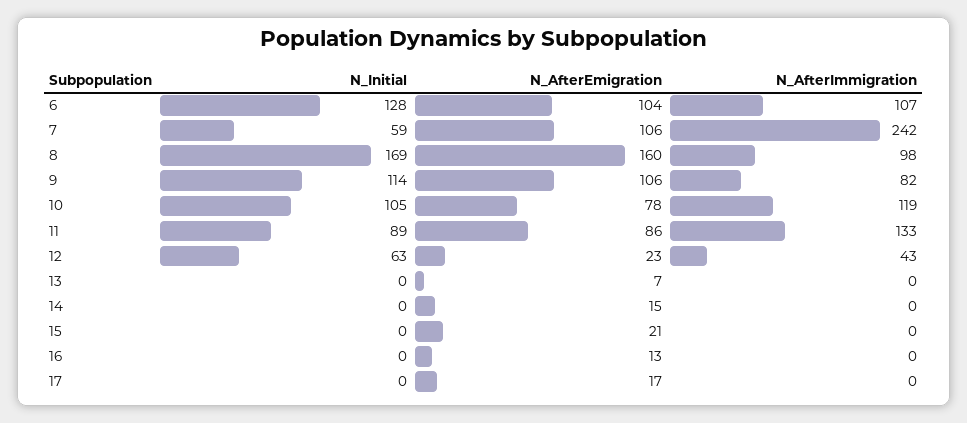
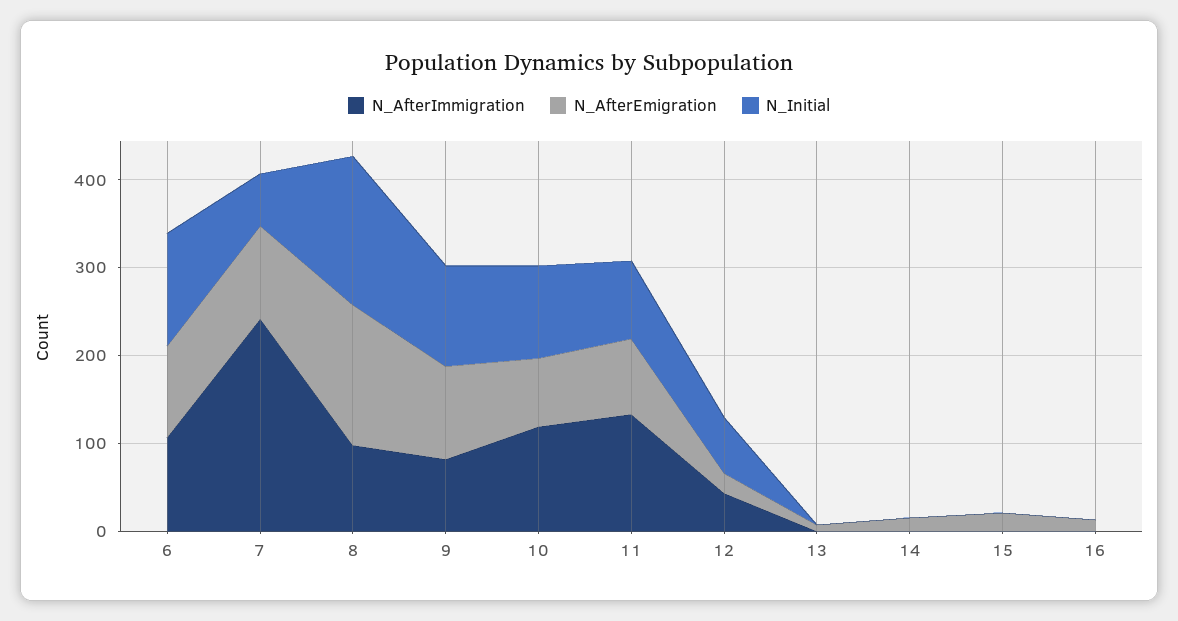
  {
    "N_Initial": {
      "6": 128,
      "7": 59,
      "8": 169,
      "9": 114,
      "10": 105,
      "11": 89,
      "12": 63,
      "13": 0,
      "14": 0,
      "15": 0,
-     "16": 0,
+     "16": 0
-     "17": 0
    },
    "N_AfterEmigration": {
      "6": 104,
      "7": 106,
      "8": 160,
      "9": 106,
      "10": 78,
      "11": 86,
      "12": 23,
      "13": 7,
      "14": 15,
      "15": 21,
-     "16": 13,
+     "16": 13
-     "17": 17
    },
    "N_AfterImmigration": {
      "6": 107,
      "7": 242,
      "8": 98,
      "9": 82,
      "10": 119,
      "11": 133,
      "12": 43,
      "13": 0,
      "14": 0,
      "15": 0,
-     "16": 0,
+     "16": 0
-     "17": 0
    }
  }

